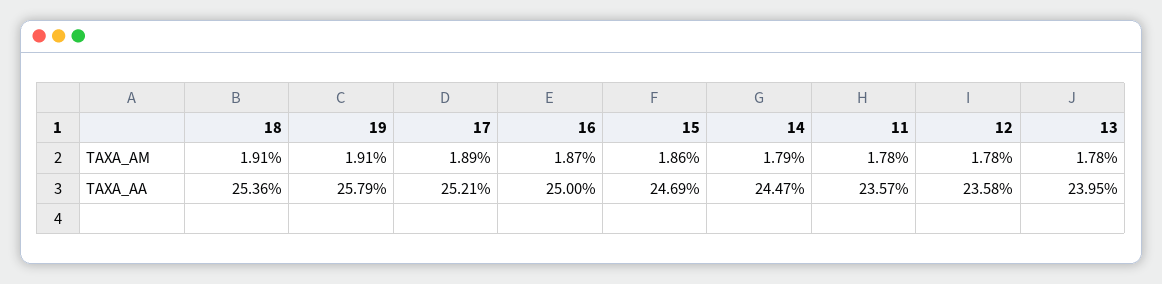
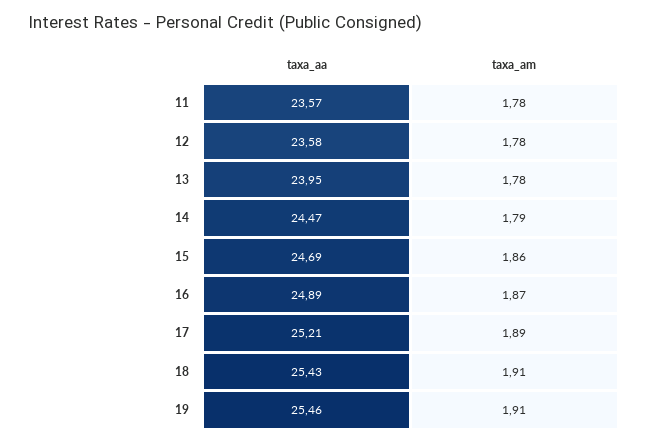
  {
    "18": {
      "TAXA_AM": 1.91,
-     "TAXA_AA": 25.36
+     "TAXA_AA": 25.43
    },
    "19": {
      "TAXA_AM": 1.91,
-     "TAXA_AA": 25.79
+     "TAXA_AA": 25.46
    },
    "17": {
      "TAXA_AM": 1.89,
      "TAXA_AA": 25.21
    },
    "16": {
      "TAXA_AM": 1.87,
-     "TAXA_AA": 25
+     "TAXA_AA": 24.89
    },
    "15": {
      "TAXA_AM": 1.86,
      "TAXA_AA": 24.69
    },
    "14": {
      "TAXA_AM": 1.79,
      "TAXA_AA": 24.47
    },
    "11": {
      "TAXA_AM": 1.78,
      "TAXA_AA": 23.57
    },
    "12": {
      "TAXA_AM": 1.78,
      "TAXA_AA": 23.58
    },
    "13": {
      "TAXA_AM": 1.78,
      "TAXA_AA": 23.95
    }
  }

